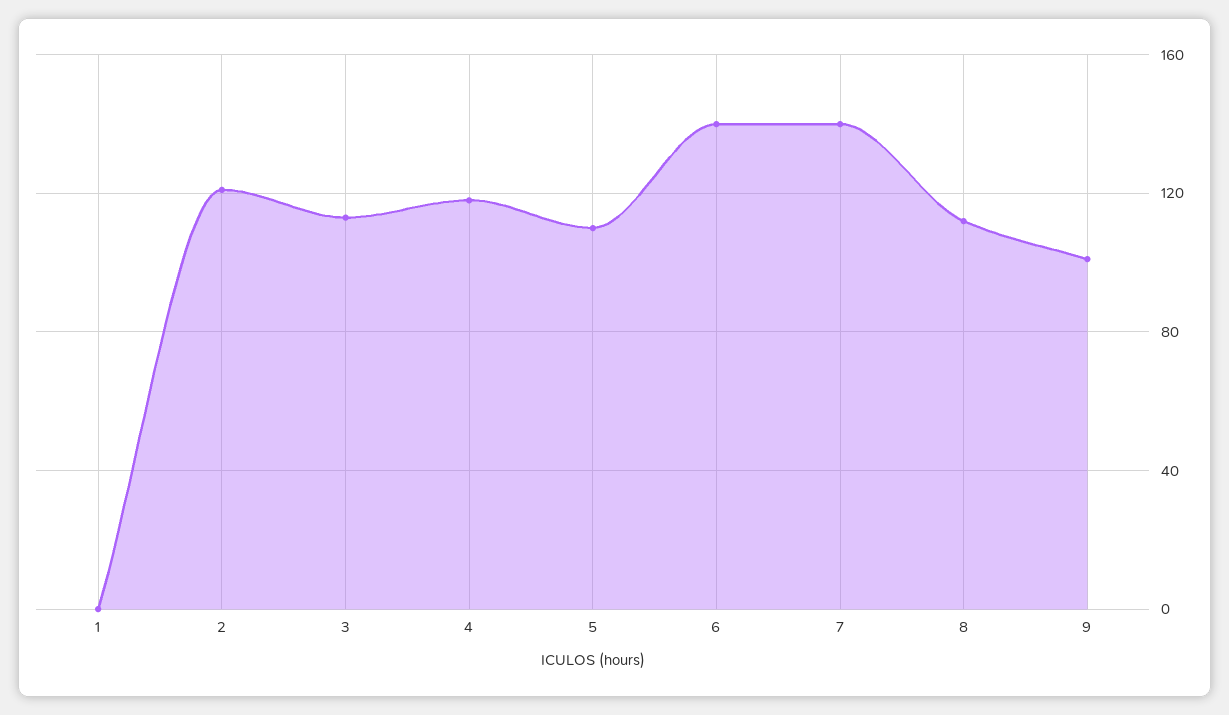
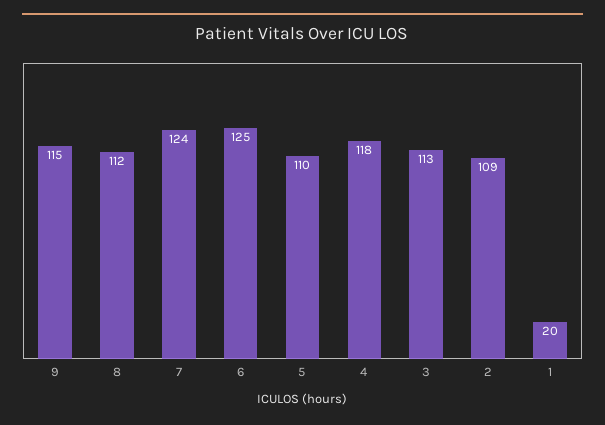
  {
-   "1": 0,
+   "1": 20,
-   "2": 120,
+   "2": 109,
    "3": 113,
    "4": 118,
    "5": 110,
-   "6": 140,
+   "6": 125,
-   "7": 140,
+   "7": 124,
    "8": 112,
-   "9": 100
+   "9": 115
  }

